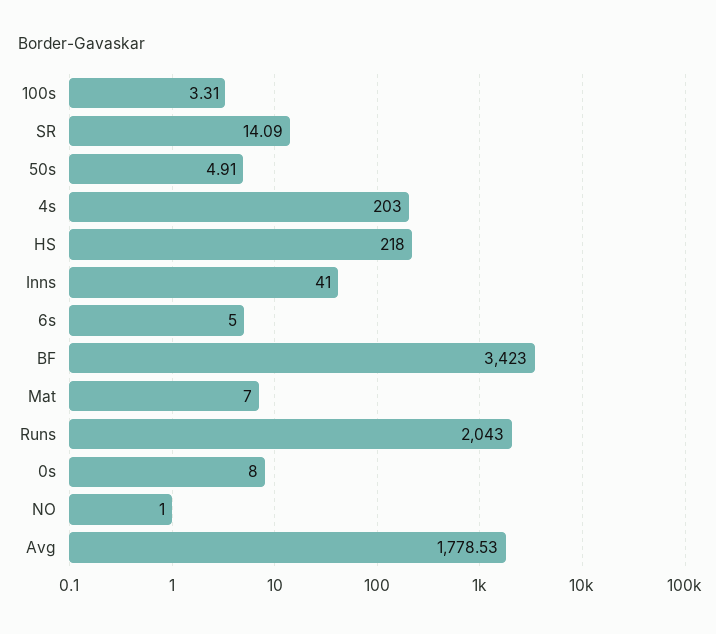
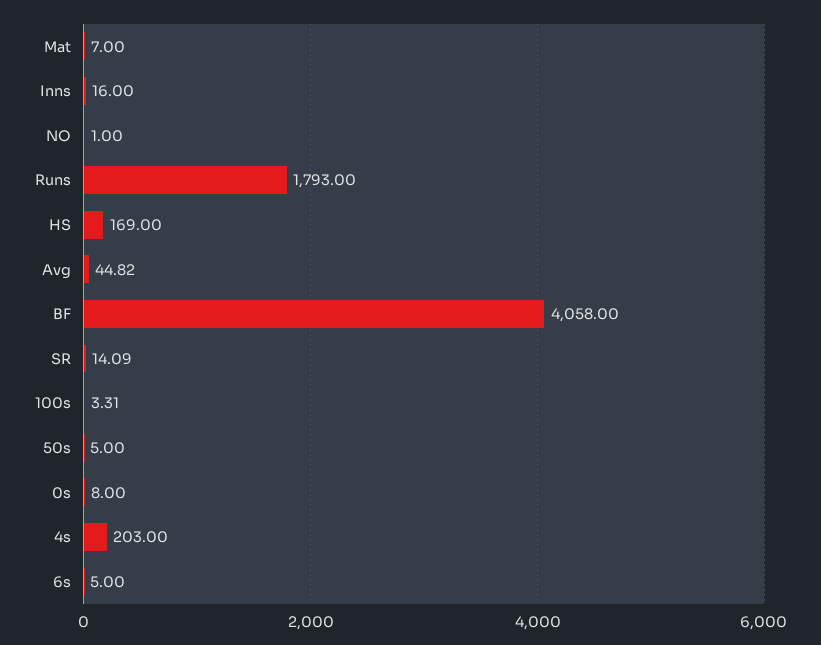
  {
    "100s": 3.31,
    "SR": 14.09,
-   "50s": 4.91,
+   "50s": 5,
    "4s": 203,
-   "HS": 218,
+   "HS": 169,
-   "Inns": 41,
+   "Inns": 16,
    "6s": 5,
-   "BF": 3423,
+   "BF": 4058,
    "Mat": 7,
-   "Runs": 2043,
+   "Runs": 1793,
    "0s": 8,
    "NO": 1,
-   "Avg": 1778.53
+   "Avg": 44.82
  }

